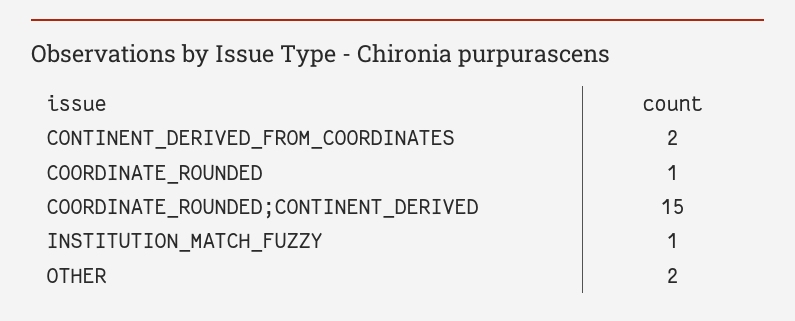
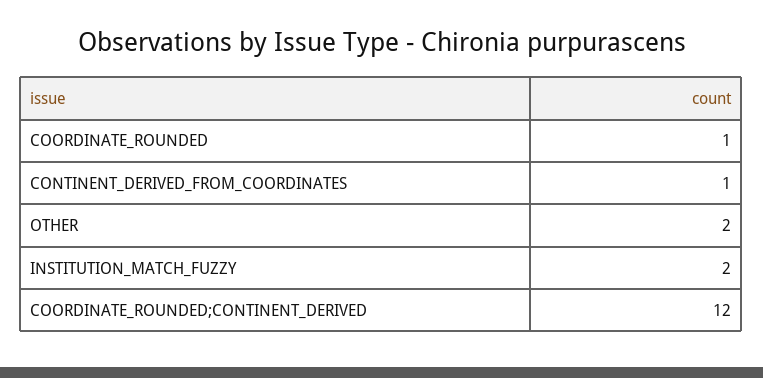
  {
-   "CONTINENT_DERIVED_FROM_COORDINATES": 2,
+   "CONTINENT_DERIVED_FROM_COORDINATES": 1,
    "COORDINATE_ROUNDED": 1,
-   "COORDINATE_ROUNDED;CONTINENT_DERIVED": 15,
+   "COORDINATE_ROUNDED;CONTINENT_DERIVED": 12,
-   "INSTITUTION_MATCH_FUZZY": 1,
+   "INSTITUTION_MATCH_FUZZY": 2,
    "OTHER": 2
  }

